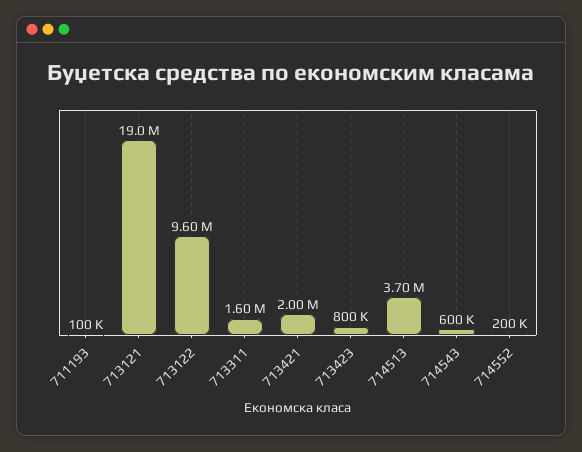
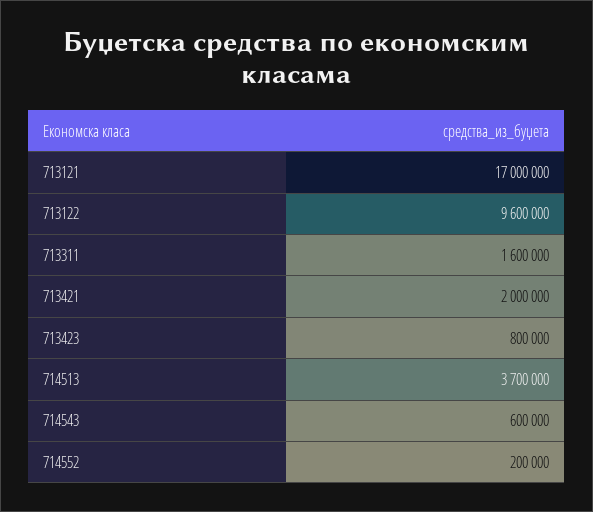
  {
-   "711193": 100000,
-   "713121": 19000000,
+   "713121": 17000000,
    "713122": 9600000,
    "713311": 1600000,
    "713421": 2000000,
    "713423": 800000,
    "714513": 3700000,
    "714543": 600000,
    "714552": 200000
  }

